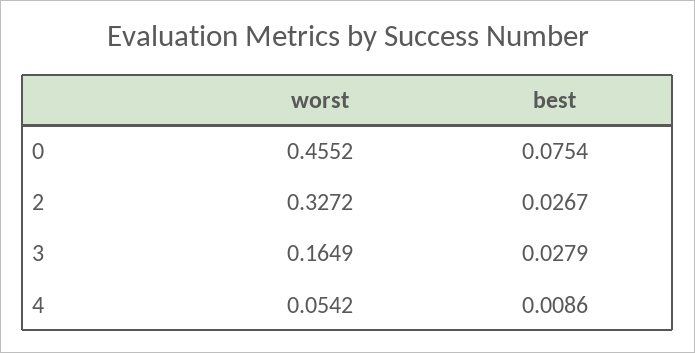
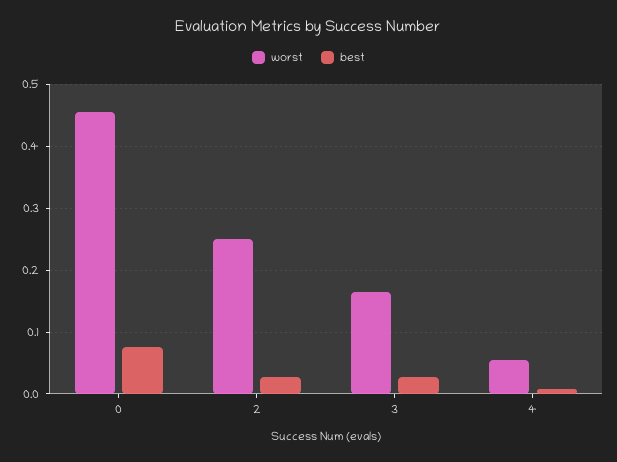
  {
    "worst": {
      "0": 0.4552,
-     "2": 0.3272,
+     "2": 0.25,
      "3": 0.1649,
      "4": 0.0542
    },
    "best": {
      "0": 0.0754,
      "2": 0.0267,
      "3": 0.0279,
      "4": 0.0086
    }
  }

